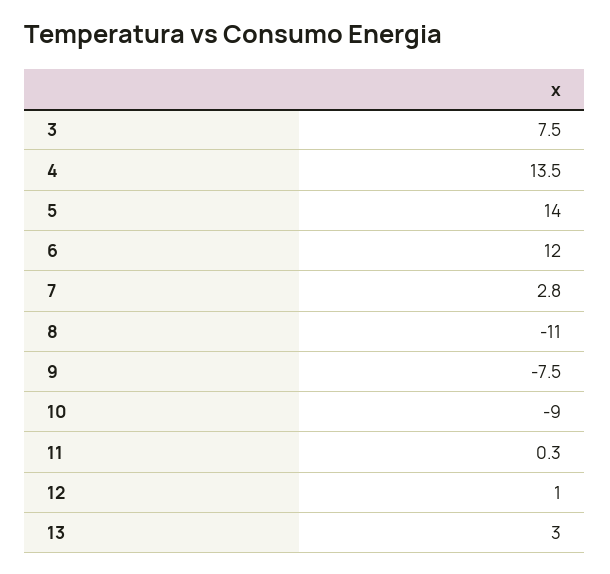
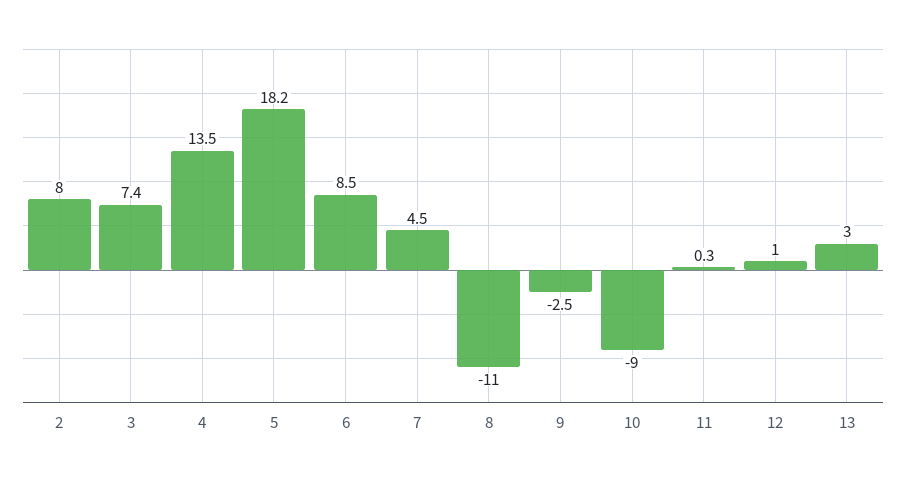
  {
-   "3": 7.5,
+   "3": 7.4,
    "4": 13.5,
-   "5": 14,
+   "5": 18.2,
-   "6": 12,
+   "6": 8.5,
-   "7": 2.8,
+   "7": 4.5,
    "8": -11,
-   "9": -7.5,
+   "9": -2.5,
    "10": -9,
    "11": 0.3,
    "12": 1,
-   "13": 3
+   "13": 3,
+   "2": 8
  }

